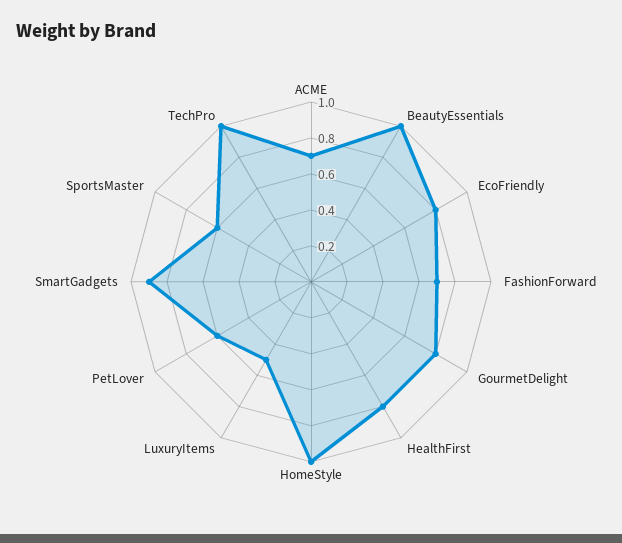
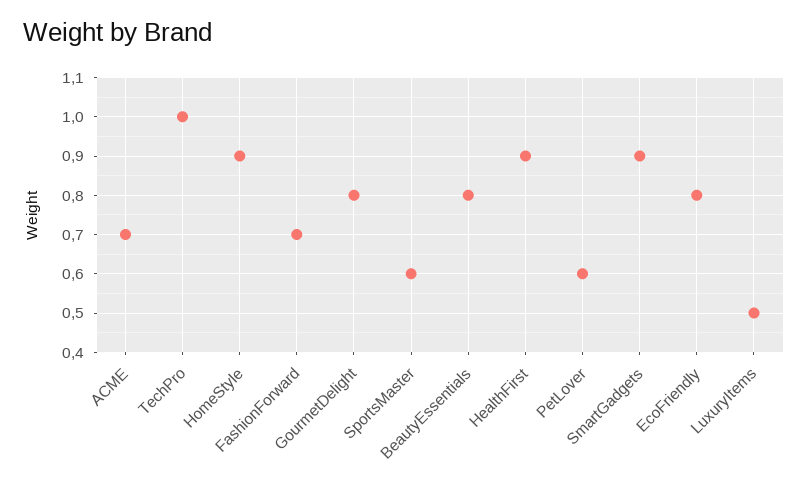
  {
    "ACME": 0.7,
-   "BeautyEssentials": 1,
+   "BeautyEssentials": 0.8,
    "EcoFriendly": 0.8,
    "FashionForward": 0.7,
    "GourmetDelight": 0.8,
-   "HealthFirst": 0.8,
+   "HealthFirst": 0.9,
-   "HomeStyle": 1,
+   "HomeStyle": 0.9,
    "LuxuryItems": 0.5,
    "PetLover": 0.6,
    "SmartGadgets": 0.9,
    "SportsMaster": 0.6,
    "TechPro": 1
  }

